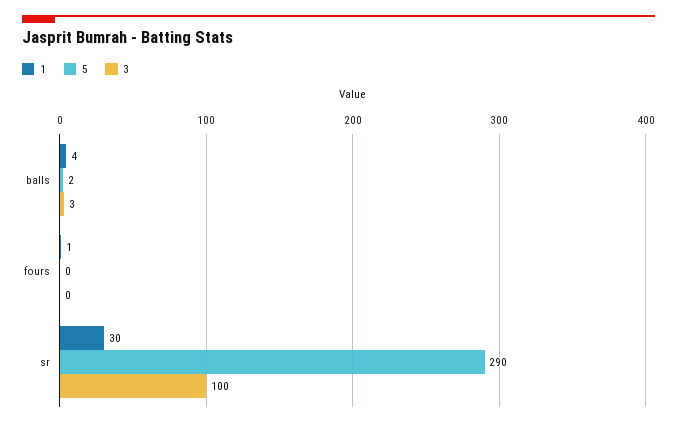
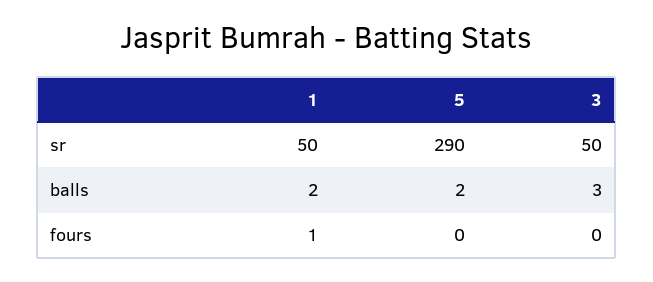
  {
    "1": {
-     "balls": 4,
+     "balls": 2,
      "fours": 1,
-     "sr": 30
+     "sr": 50
    },
    "5": {
      "balls": 2,
      "fours": 0,
      "sr": 290
    },
    "3": {
      "balls": 3,
      "fours": 0,
-     "sr": 100
+     "sr": 50
    }
  }

